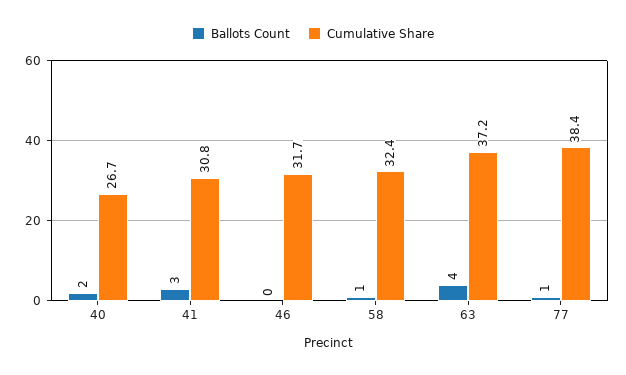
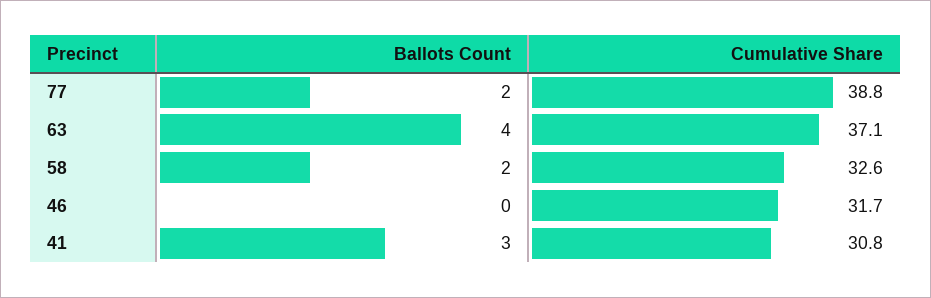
  {
    "Ballots Count": {
-     "40": 2,
      "41": 3,
      "46": 0,
-     "58": 1,
+     "58": 2,
      "63": 4,
-     "77": 1
+     "77": 2
    },
    "Cumulative Share": {
-     "40": 26.7,
      "41": 30.8,
      "46": 31.7,
-     "58": 32.4,
+     "58": 32.6,
-     "63": 37.2,
+     "63": 37.1,
-     "77": 38.4
+     "77": 38.8
    }
  }

